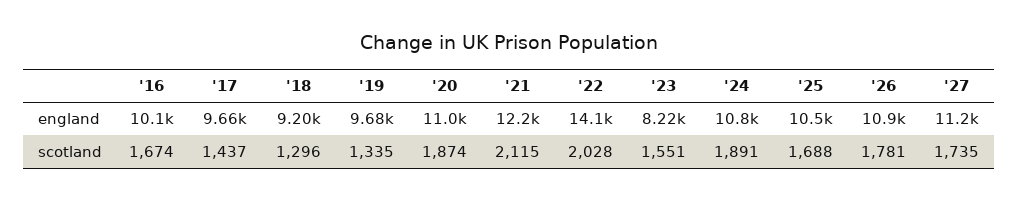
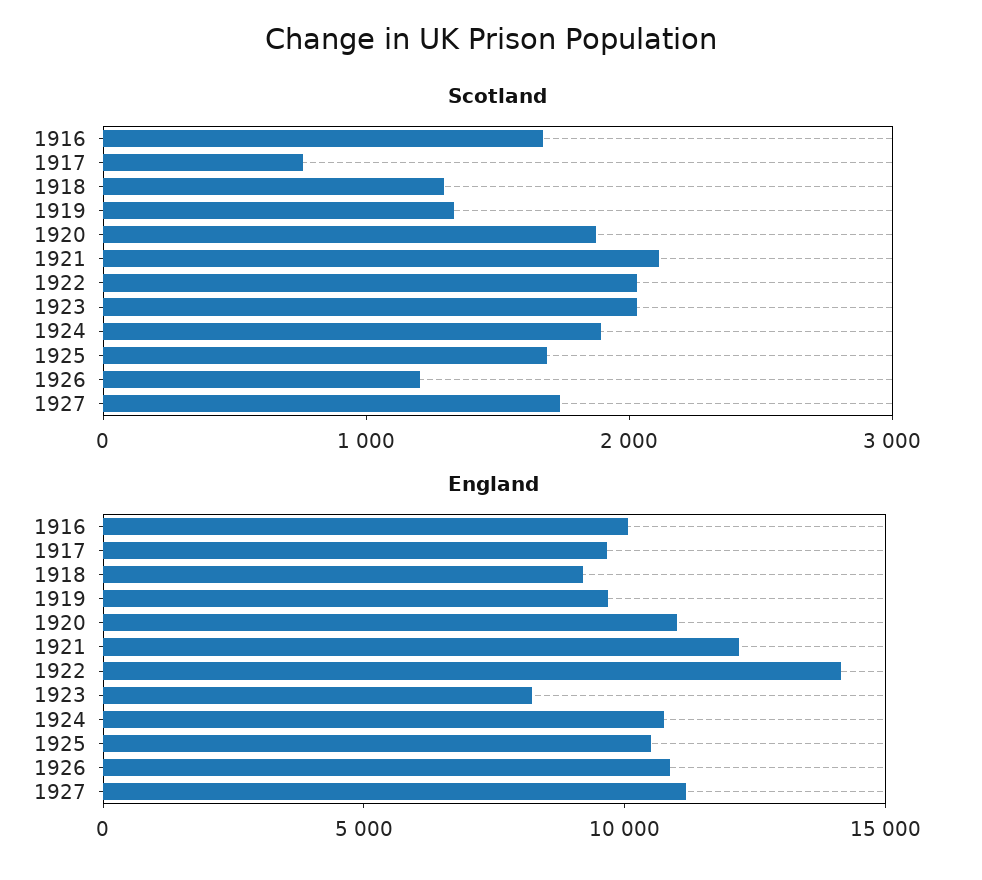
  {
    "england": {
      "'16": 10100,
      "'17": 9660,
      "'18": 9200,
      "'19": 9680,
      "'20": 11000,
      "'21": 12200,
      "'22": 14100,
      "'23": 8220,
      "'24": 10800,
      "'25": 10500,
      "'26": 10900,
      "'27": 11200
    },
    "scotland": {
      "'16": 1674,
-     "'17": 1437,
+     "'17": 800,
      "'18": 1296,
      "'19": 1335,
      "'20": 1874,
      "'21": 2115,
      "'22": 2028,
-     "'23": 1551,
+     "'23": 2000,
      "'24": 1891,
      "'25": 1688,
-     "'26": 1781,
+     "'26": 1200,
      "'27": 1735
    }
  }

